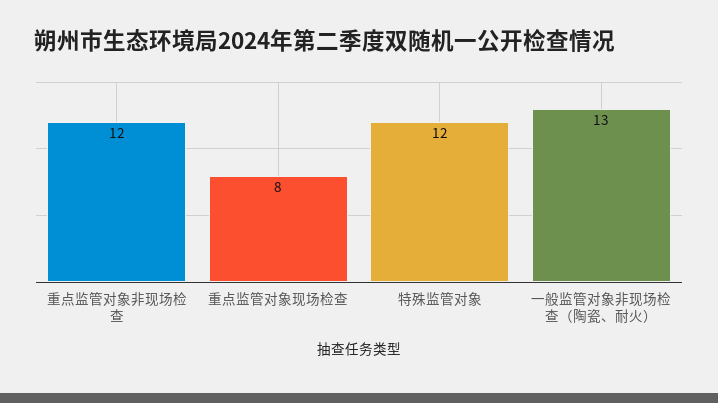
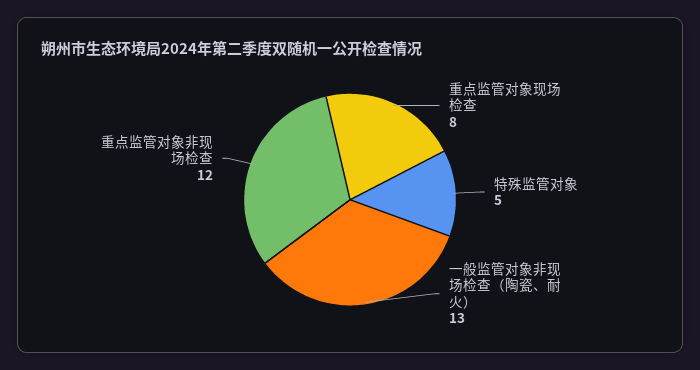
  {
    "重点监管对象非现场检查": 12,
    "重点监管对象现场检查": 8,
-   "特殊监管对象": 12,
+   "特殊监管对象": 5,
    "一般监管对象非现场检查（陶瓷、耐火）": 13
  }

